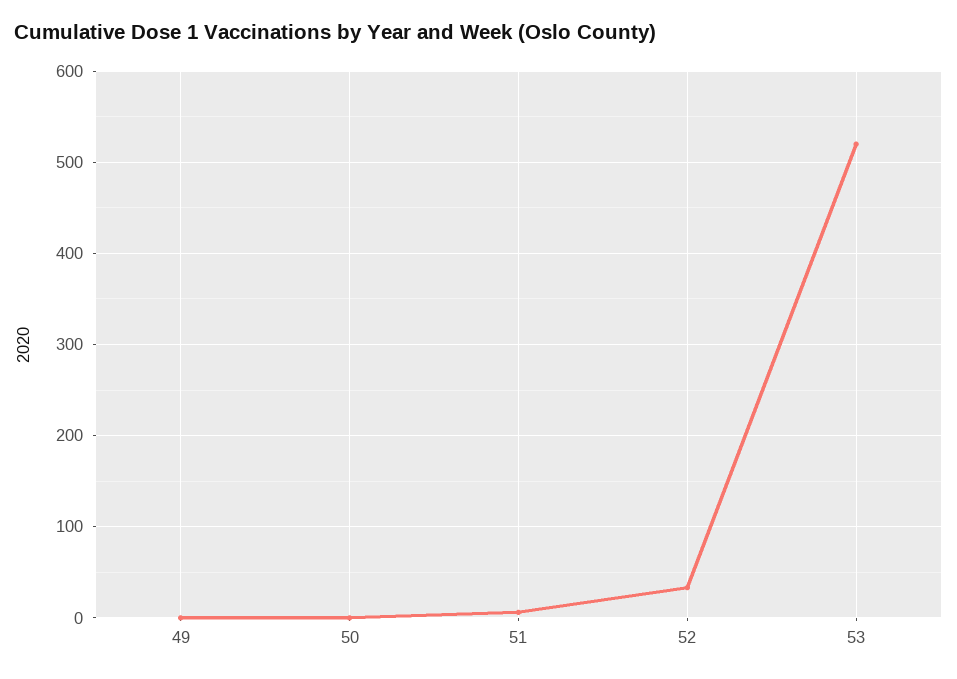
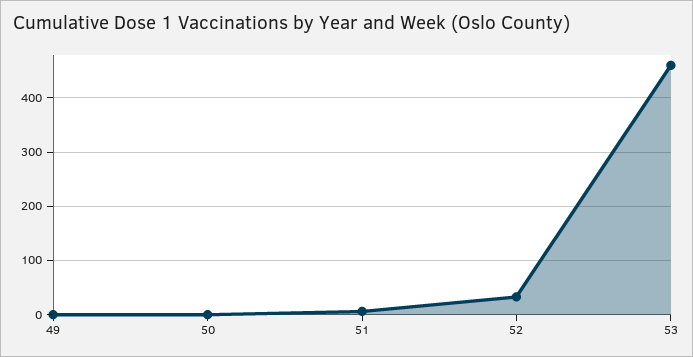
  {
    "49": 0,
    "50": 0,
    "51": 10,
    "52": 30,
-   "53": 520
+   "53": 460
  }

